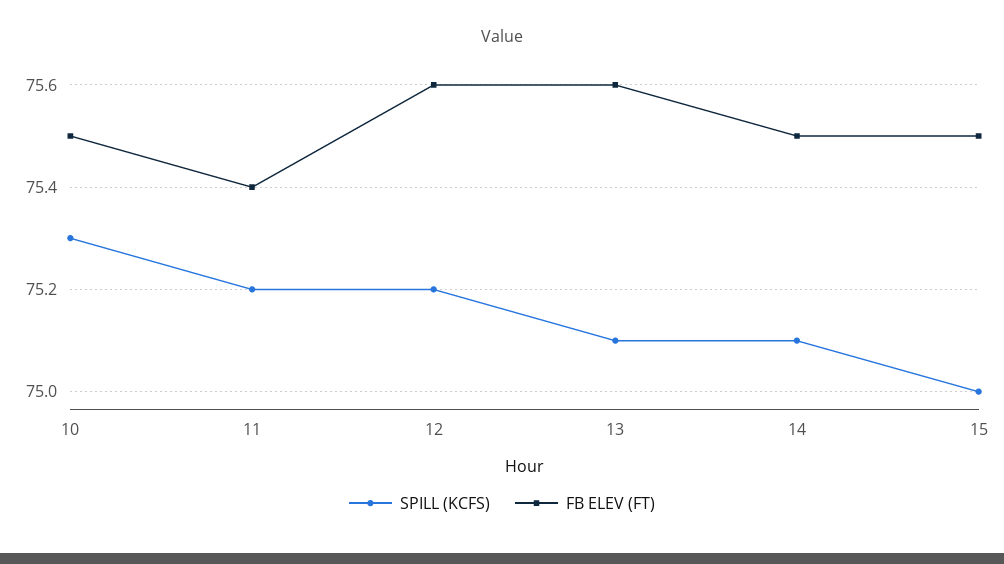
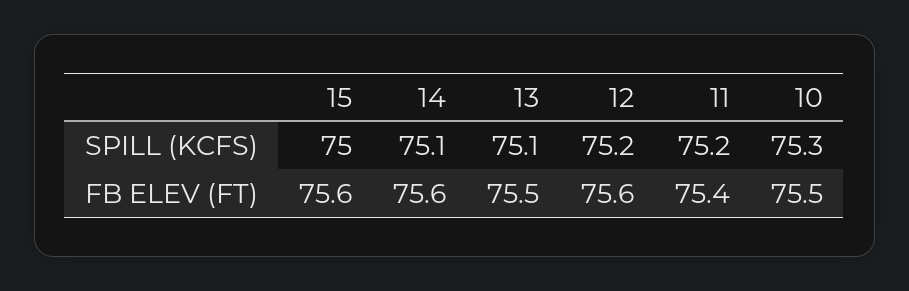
  {
    "SPILL (KCFS)": {
      "10": 75.3,
      "11": 75.2,
      "12": 75.2,
      "13": 75.1,
      "14": 75.1,
      "15": 75
    },
    "FB ELEV (FT)": {
      "10": 75.5,
      "11": 75.4,
      "12": 75.6,
-     "13": 75.6,
+     "13": 75.5,
-     "14": 75.5,
+     "14": 75.6,
-     "15": 75.5
+     "15": 75.6
    }
  }

